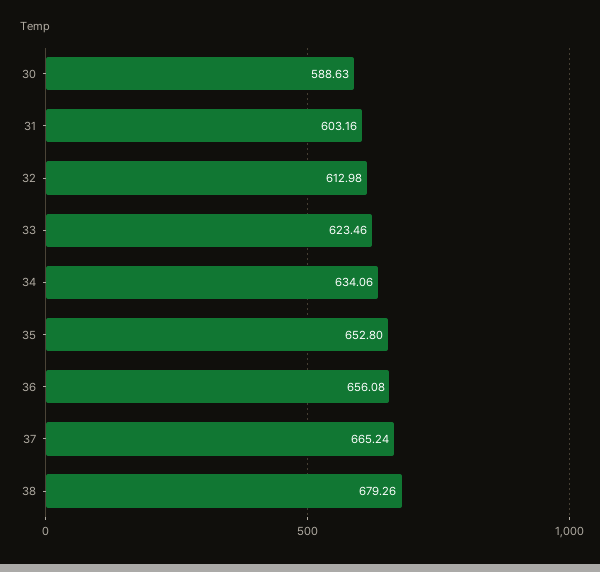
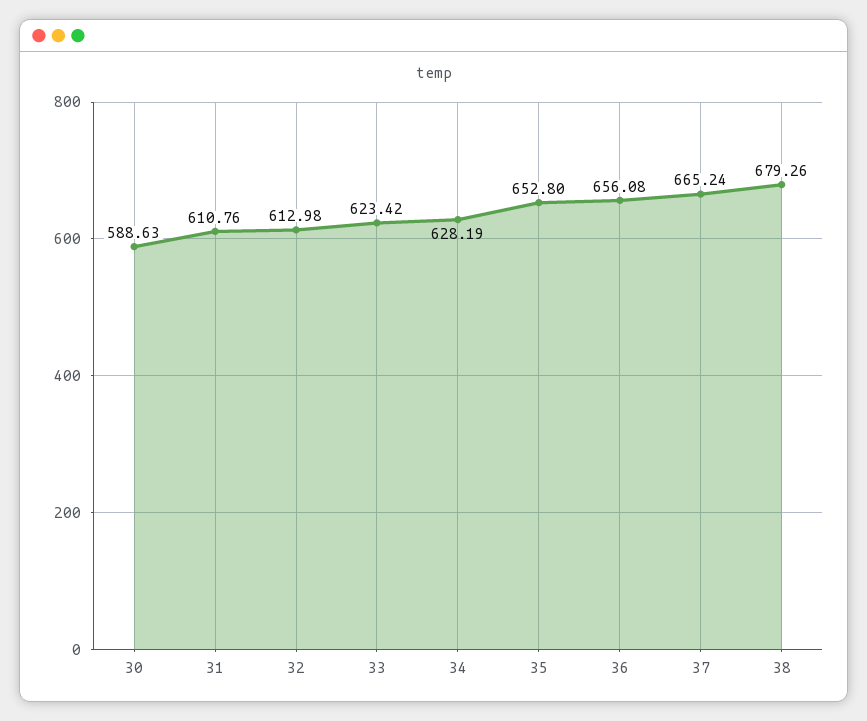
  {
    "30": 588.63,
-   "31": 603.16,
+   "31": 610.76,
    "32": 612.98,
-   "33": 623.46,
+   "33": 623.42,
-   "34": 634.06,
+   "34": 628.19,
    "35": 652.8,
    "36": 656.08,
    "37": 665.24,
    "38": 679.26
  }

